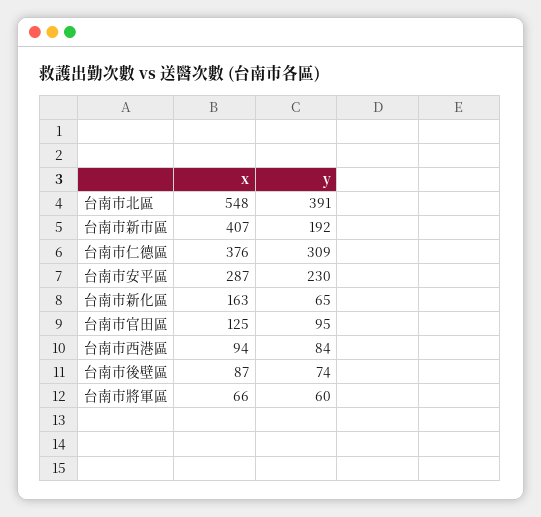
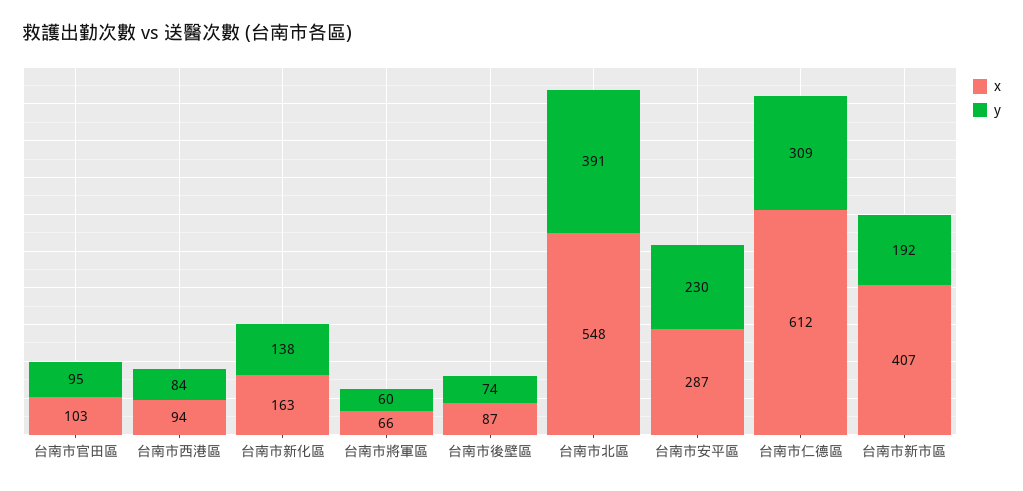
  {
    "x": {
      "台南市北區": 548,
      "台南市新市區": 407,
-     "台南市仁德區": 376,
+     "台南市仁德區": 612,
      "台南市安平區": 287,
      "台南市新化區": 163,
-     "台南市官田區": 125,
+     "台南市官田區": 103,
      "台南市西港區": 94,
      "台南市後壁區": 87,
      "台南市將軍區": 66
    },
    "y": {
      "台南市北區": 391,
      "台南市新市區": 192,
      "台南市仁德區": 309,
      "台南市安平區": 230,
-     "台南市新化區": 65,
+     "台南市新化區": 138,
      "台南市官田區": 95,
      "台南市西港區": 84,
      "台南市後壁區": 74,
      "台南市將軍區": 60
    }
  }

